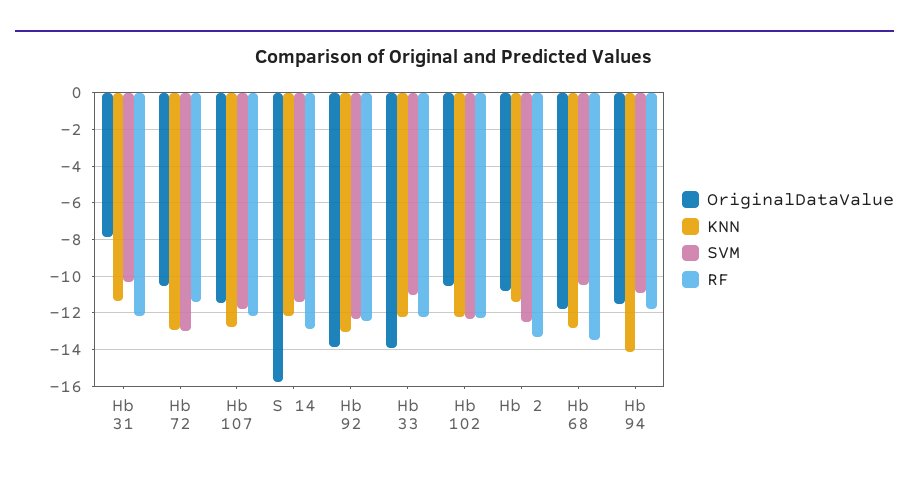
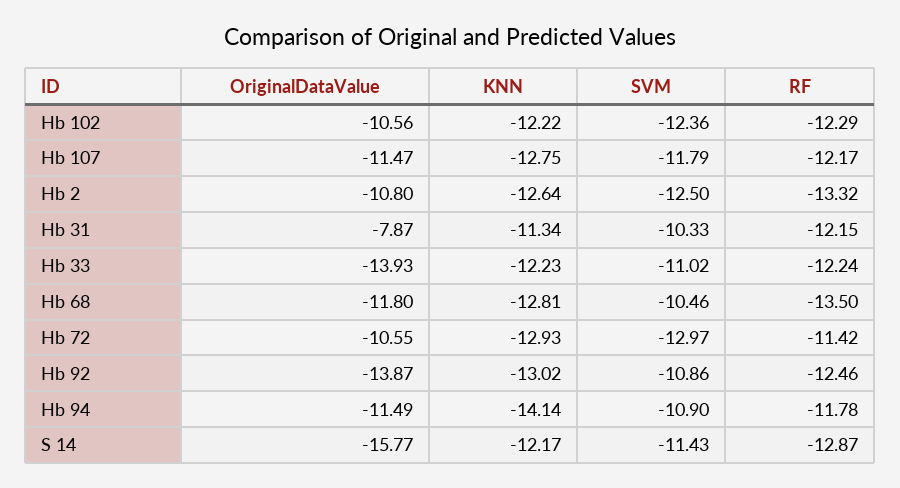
  {
    "OriginalDataValue": {
      "Hb 31": -7.87,
      "Hb 72": -10.55,
      "Hb 107": -11.47,
      "S 14": -15.77,
      "Hb 92": -13.87,
      "Hb 33": -13.93,
      "Hb 102": -10.56,
      "Hb 2": -10.8,
      "Hb 68": -11.8,
      "Hb 94": -11.49
    },
    "KNN": {
      "Hb 31": -11.34,
      "Hb 72": -12.93,
      "Hb 107": -12.75,
      "S 14": -12.17,
      "Hb 92": -13.02,
      "Hb 33": -12.23,
      "Hb 102": -12.22,
-     "Hb 2": -11.5,
+     "Hb 2": -12.64,
      "Hb 68": -12.81,
      "Hb 94": -14.14
    },
    "SVM": {
      "Hb 31": -10.33,
      "Hb 72": -12.97,
      "Hb 107": -11.79,
      "S 14": -11.43,
-     "Hb 92": -12.5,
+     "Hb 92": -10.86,
      "Hb 33": -11.02,
      "Hb 102": -12.36,
      "Hb 2": -12.5,
      "Hb 68": -10.46,
      "Hb 94": -10.9
    },
    "RF": {
      "Hb 31": -12.15,
      "Hb 72": -11.42,
      "Hb 107": -12.17,
      "S 14": -12.87,
      "Hb 92": -12.46,
      "Hb 33": -12.24,
      "Hb 102": -12.29,
      "Hb 2": -13.32,
      "Hb 68": -13.5,
      "Hb 94": -11.78
    }
  }

